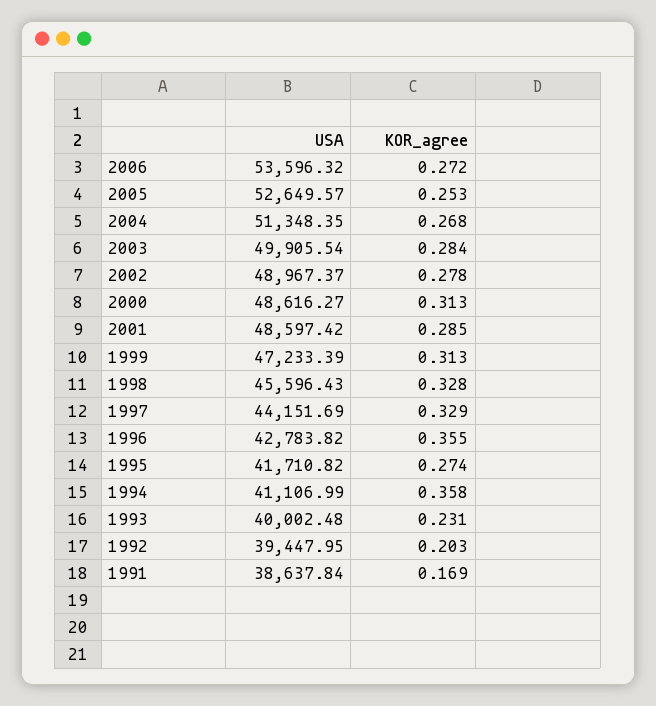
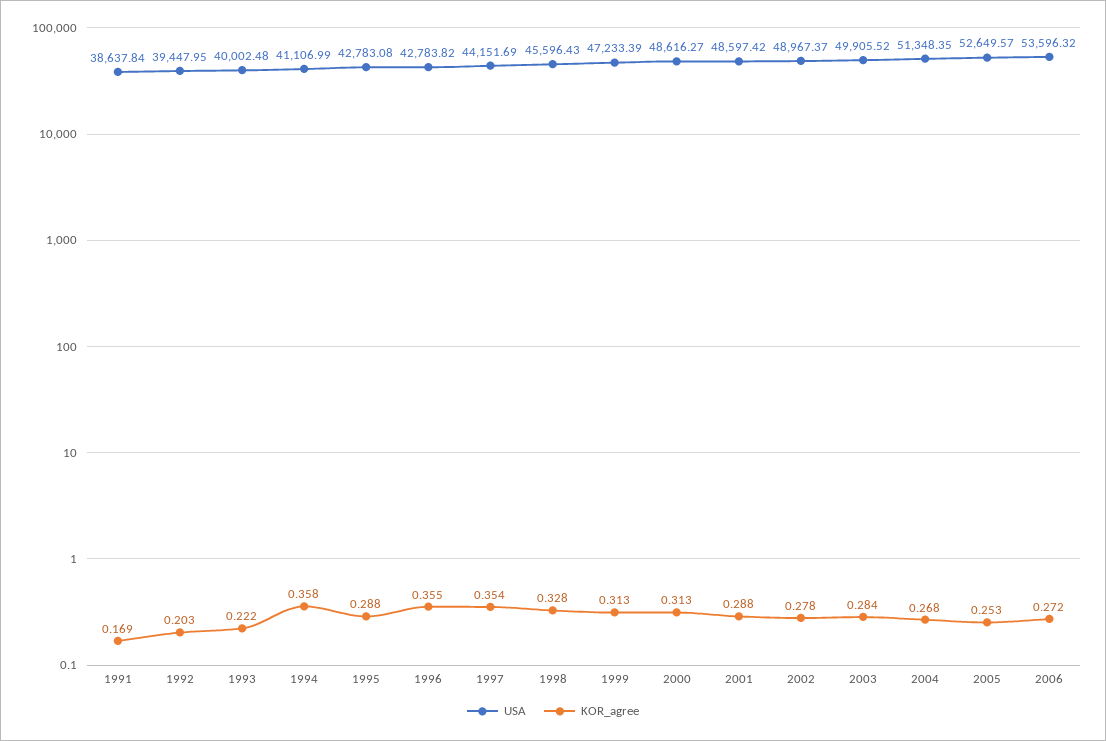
  {
    "USA": {
      "2006": 53596.32,
      "2005": 52649.57,
      "2004": 51348.35,
-     "2003": 49905.54,
+     "2003": 49905.52,
      "2002": 48967.37,
      "2000": 48616.27,
      "2001": 48597.42,
      "1999": 47233.39,
      "1998": 45596.43,
      "1997": 44151.69,
      "1996": 42783.82,
-     "1995": 41710.82,
+     "1995": 42783.08,
      "1994": 41106.99,
      "1993": 40002.48,
      "1992": 39447.95,
      "1991": 38637.84
    },
    "KOR_agree": {
      "2006": 0.272,
      "2005": 0.253,
      "2004": 0.268,
      "2003": 0.284,
      "2002": 0.278,
      "2000": 0.313,
-     "2001": 0.285,
+     "2001": 0.288,
      "1999": 0.313,
      "1998": 0.328,
-     "1997": 0.329,
+     "1997": 0.354,
      "1996": 0.355,
-     "1995": 0.274,
+     "1995": 0.288,
      "1994": 0.358,
-     "1993": 0.231,
+     "1993": 0.222,
      "1992": 0.203,
      "1991": 0.169
    }
  }

